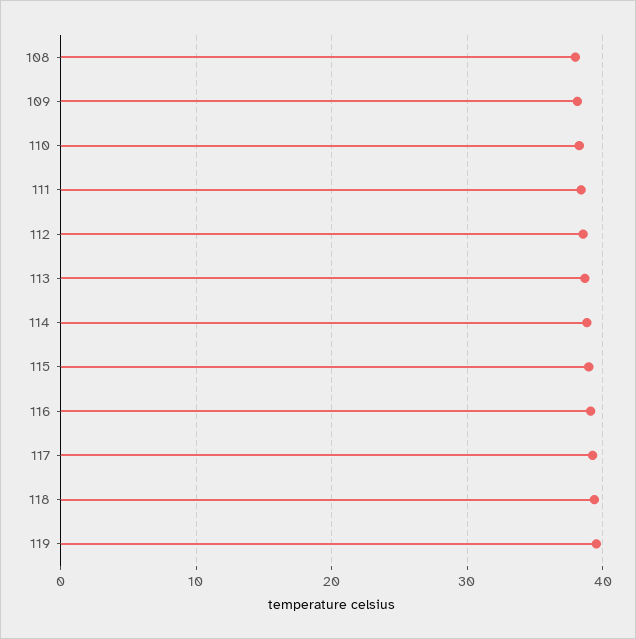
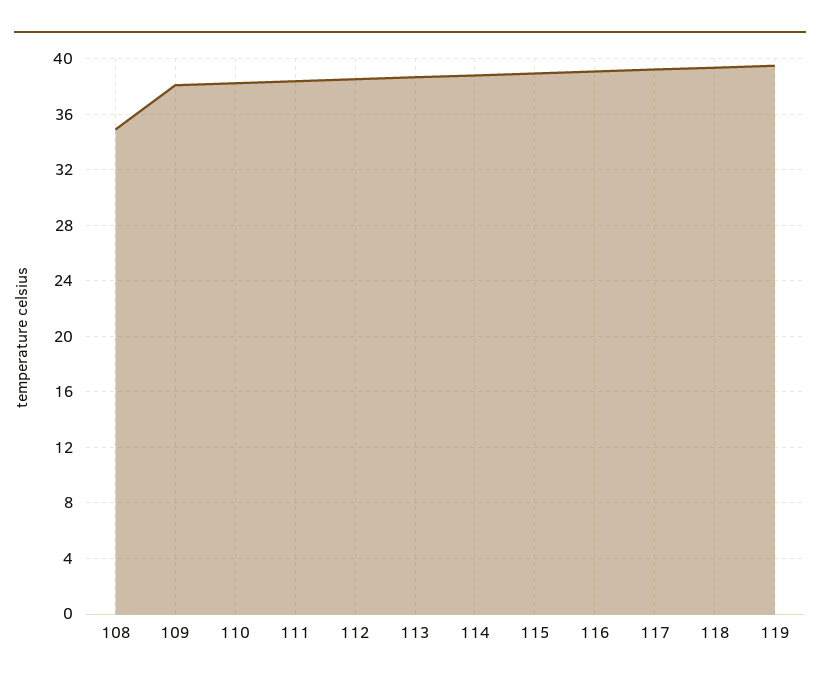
  {
-   "108": 38,
+   "108": 35,
    "109": 38,
    "110": 38.5,
    "111": 38.5,
    "112": 38.5,
    "113": 38.5,
    "114": 39,
    "115": 39,
    "116": 39,
    "117": 39,
    "118": 39.5,
    "119": 39.5
  }

